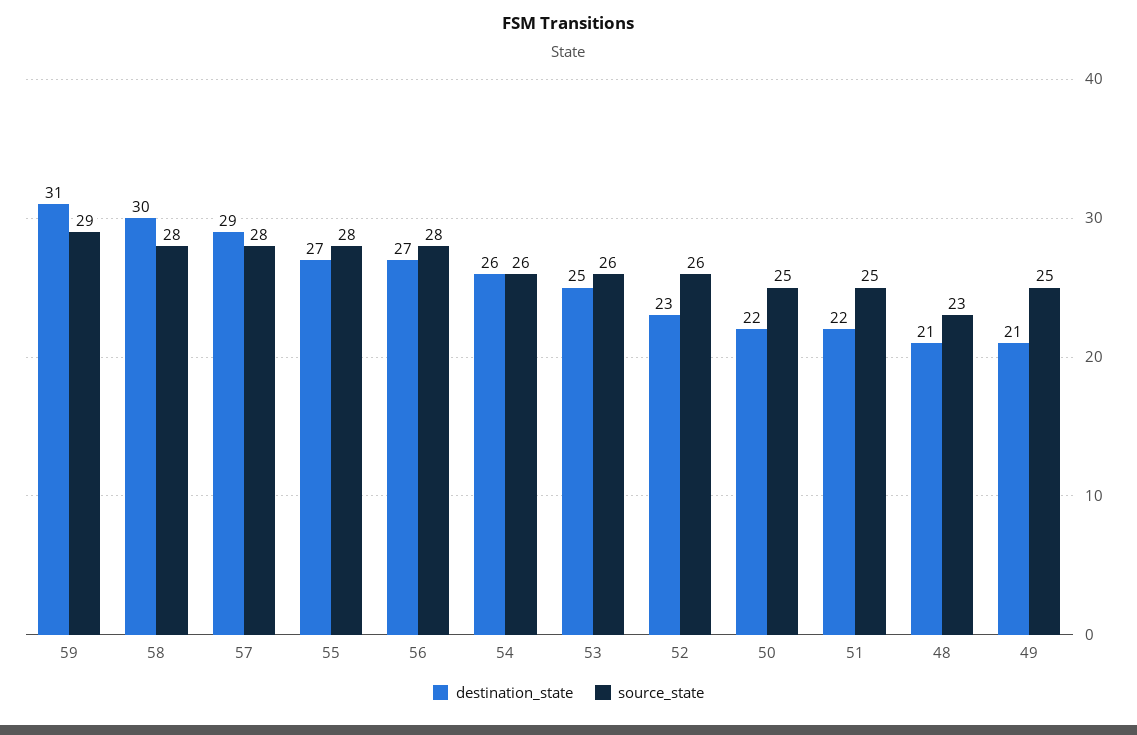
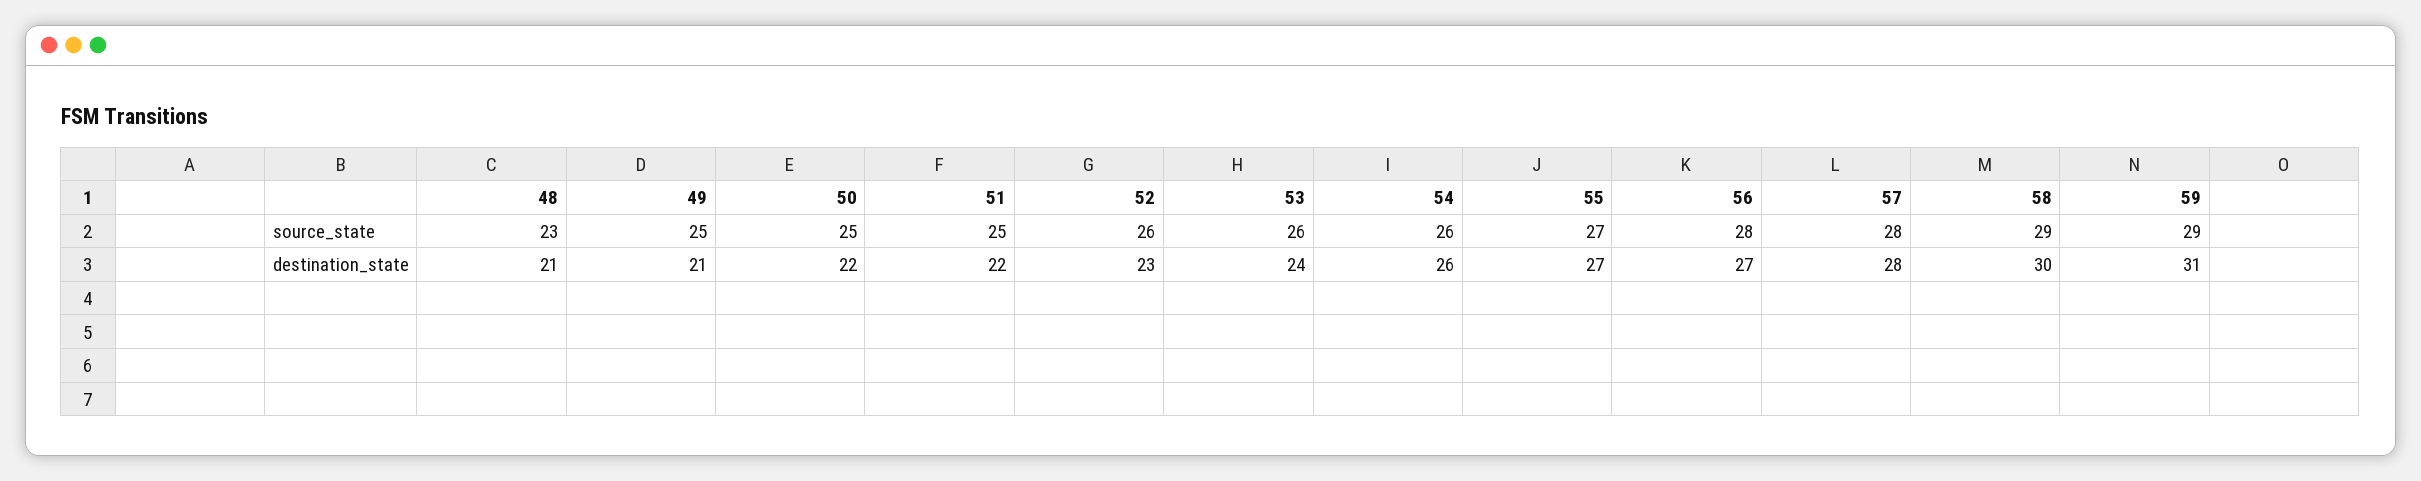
  {
    "destination_state": {
      "59": 31,
      "58": 30,
-     "57": 29,
+     "57": 28,
      "55": 27,
      "56": 27,
      "54": 26,
-     "53": 25,
+     "53": 24,
      "52": 23,
      "50": 22,
      "51": 22,
      "48": 21,
      "49": 21
    },
    "source_state": {
      "59": 29,
-     "58": 28,
+     "58": 29,
      "57": 28,
-     "55": 28,
+     "55": 27,
      "56": 28,
      "54": 26,
      "53": 26,
      "52": 26,
      "50": 25,
      "51": 25,
      "48": 23,
      "49": 25
    }
  }

